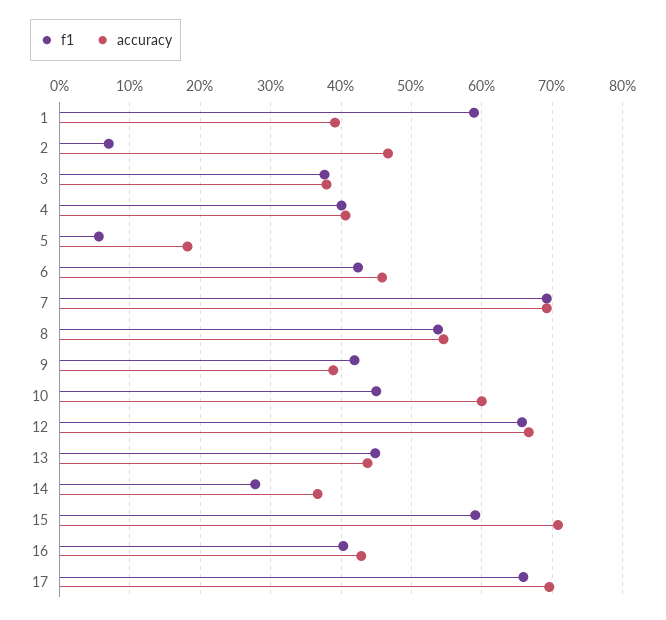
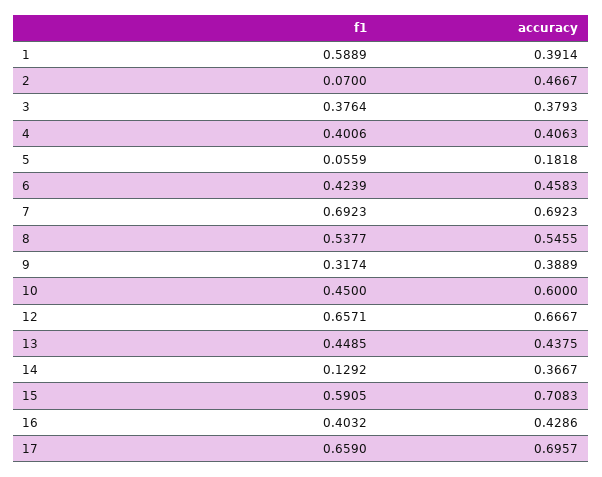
  {
    "f1": {
      "1": 0.5889,
      "2": 0.07,
      "3": 0.3764,
      "4": 0.4006,
      "5": 0.0559,
      "6": 0.4239,
      "7": 0.6923,
      "8": 0.5377,
-     "9": 0.42,
+     "9": 0.3174,
      "10": 0.45,
      "12": 0.6571,
      "13": 0.4485,
-     "14": 0.28,
+     "14": 0.1292,
      "15": 0.5905,
      "16": 0.4032,
      "17": 0.659
    },
    "accuracy": {
      "1": 0.3914,
      "2": 0.4667,
      "3": 0.3793,
      "4": 0.4063,
      "5": 0.1818,
      "6": 0.4583,
      "7": 0.6923,
      "8": 0.5455,
      "9": 0.3889,
      "10": 0.6,
      "12": 0.6667,
      "13": 0.4375,
      "14": 0.3667,
      "15": 0.7083,
      "16": 0.4286,
      "17": 0.6957
    }
  }

